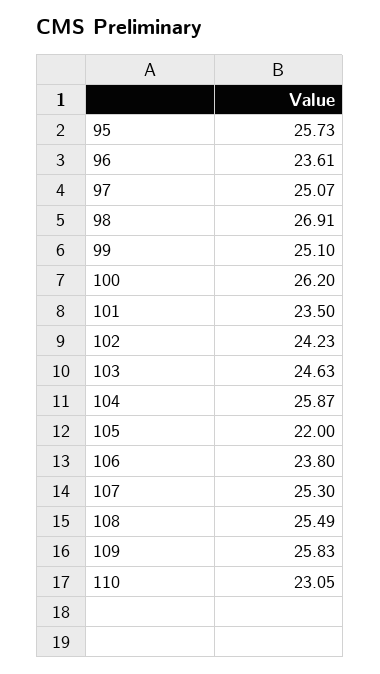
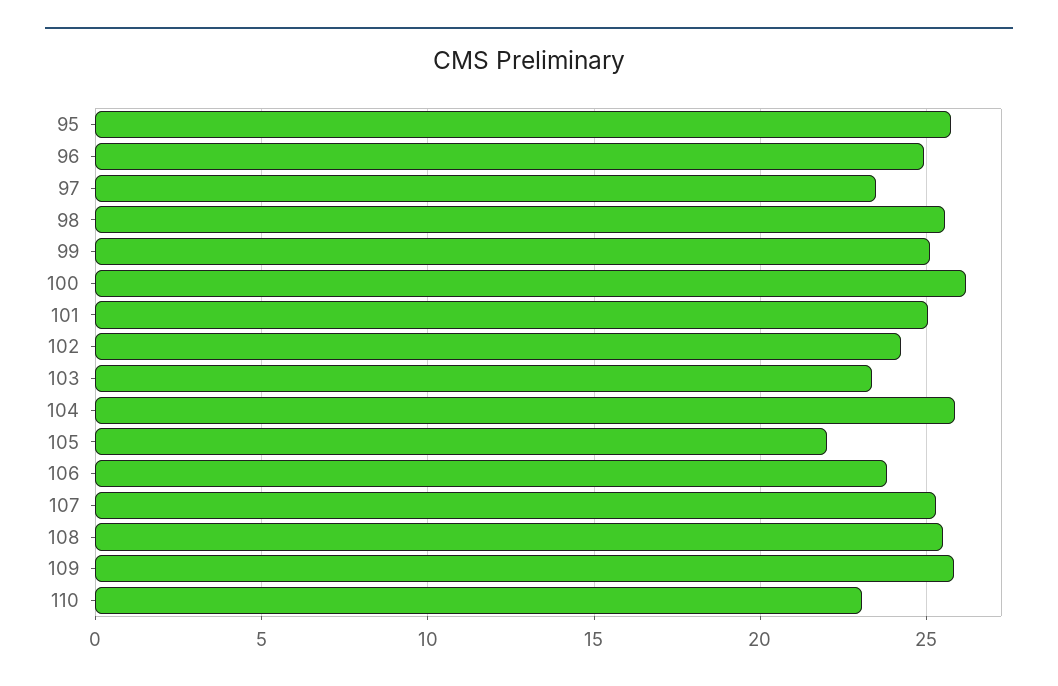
  {
    "95": 25.73,
-   "96": 23.61,
+   "96": 25,
-   "97": 25.07,
+   "97": 23.5,
-   "98": 26.91,
+   "98": 25.5,
    "99": 25.1,
    "100": 26.2,
-   "101": 23.5,
+   "101": 25,
    "102": 24.23,
-   "103": 24.63,
+   "103": 23.5,
    "104": 25.87,
    "105": 22,
    "106": 23.8,
    "107": 25.3,
    "108": 25.49,
    "109": 25.83,
    "110": 23.05
  }

